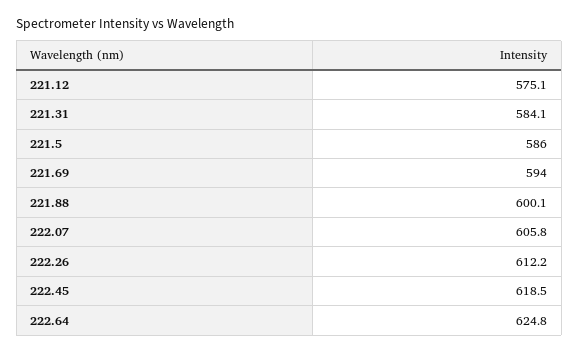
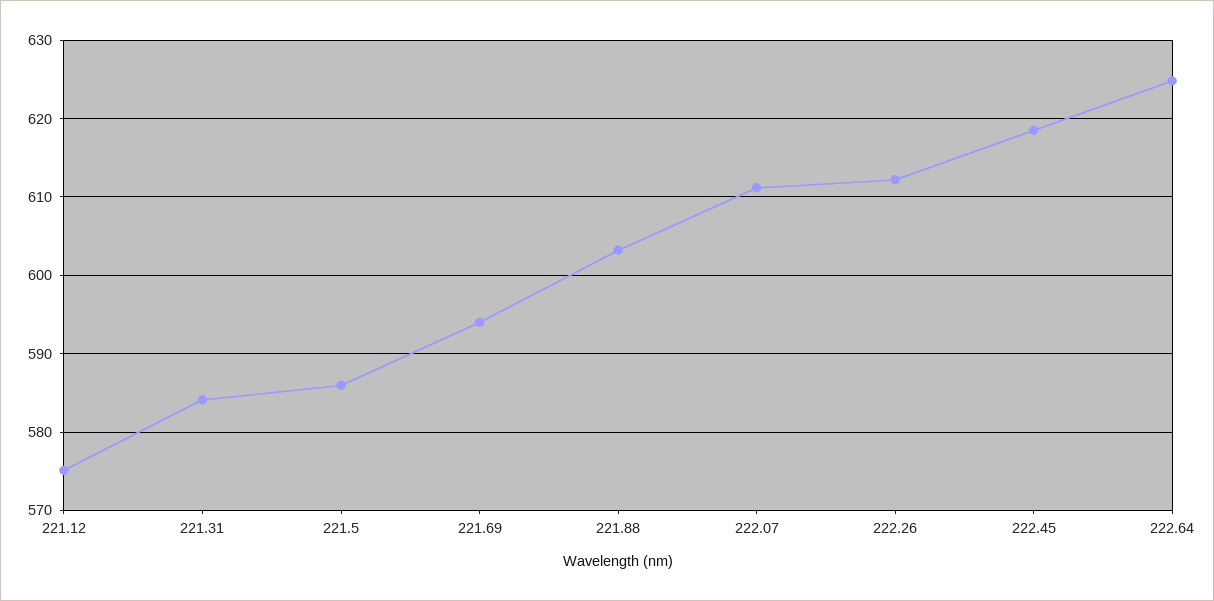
  {
    "221.12": 575.1,
    "221.31": 584.1,
    "221.5": 586,
    "221.69": 594,
-   "221.88": 600.1,
+   "221.88": 603,
-   "222.07": 605.8,
+   "222.07": 611,
    "222.26": 612.2,
    "222.45": 618.5,
    "222.64": 624.8
  }

